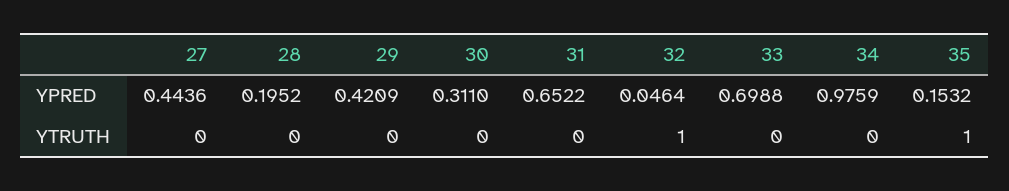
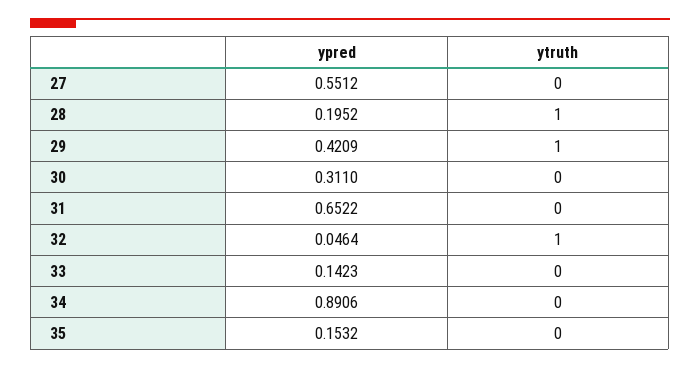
  {
    "27": {
-     "YPRED": 0.4436,
+     "YPRED": 0.5512,
      "YTRUTH": 0
    },
    "28": {
      "YPRED": 0.1952,
-     "YTRUTH": 0
+     "YTRUTH": 1
    },
    "29": {
      "YPRED": 0.4209,
-     "YTRUTH": 0
+     "YTRUTH": 1
    },
    "30": {
      "YPRED": 0.311,
      "YTRUTH": 0
    },
    "31": {
      "YPRED": 0.6522,
      "YTRUTH": 0
    },
    "32": {
      "YPRED": 0.0464,
      "YTRUTH": 1
    },
    "33": {
-     "YPRED": 0.6988,
+     "YPRED": 0.1423,
      "YTRUTH": 0
    },
    "34": {
-     "YPRED": 0.9759,
+     "YPRED": 0.8906,
      "YTRUTH": 0
    },
    "35": {
      "YPRED": 0.1532,
-     "YTRUTH": 1
+     "YTRUTH": 0
    }
  }

